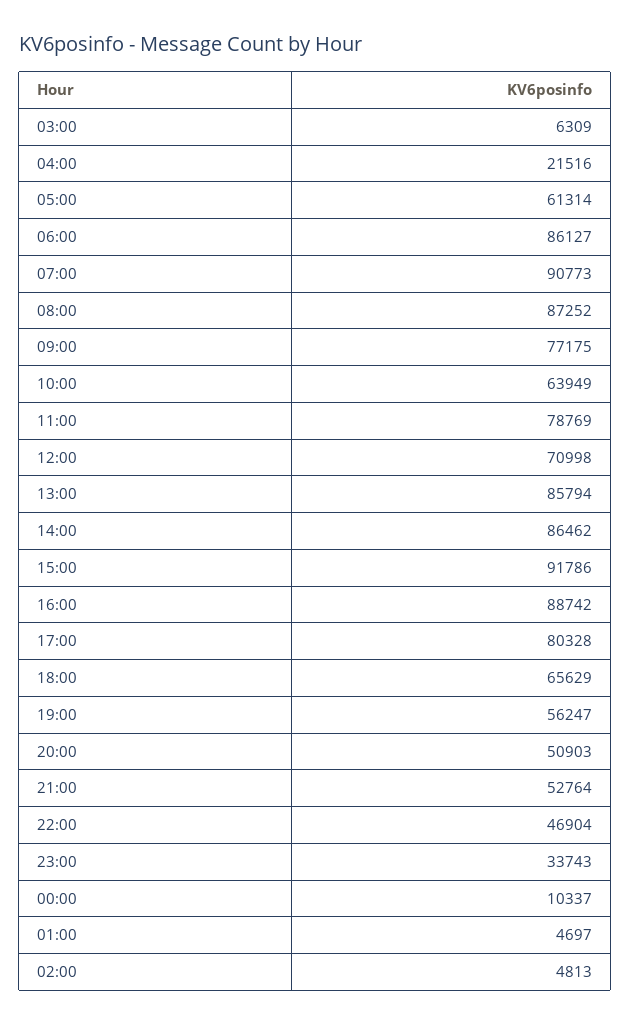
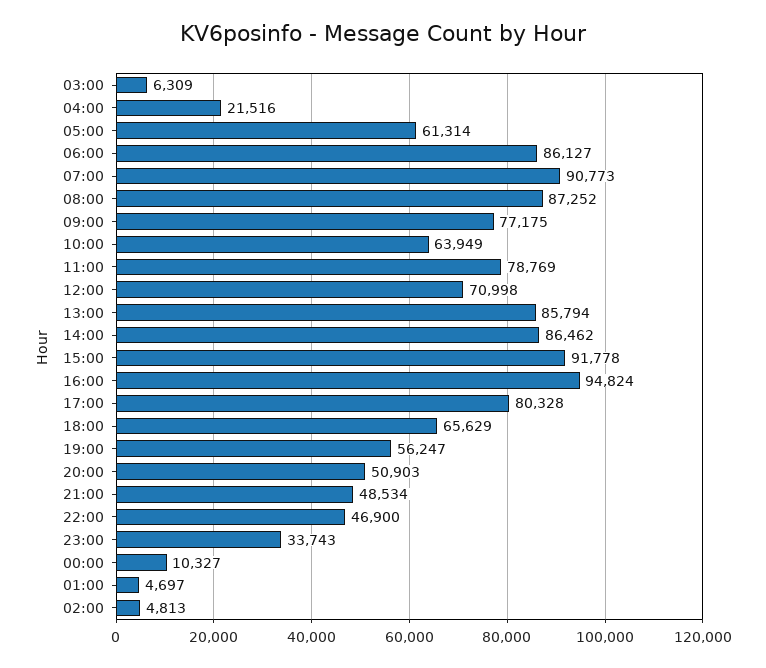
  {
    "03:00": 6309,
    "04:00": 21516,
    "05:00": 61314,
    "06:00": 86127,
    "07:00": 90773,
    "08:00": 87252,
    "09:00": 77175,
    "10:00": 63949,
    "11:00": 78769,
    "12:00": 70998,
    "13:00": 85794,
    "14:00": 86462,
-   "15:00": 91786,
+   "15:00": 91778,
-   "16:00": 88742,
+   "16:00": 94824,
    "17:00": 80328,
    "18:00": 65629,
    "19:00": 56247,
    "20:00": 50903,
-   "21:00": 52764,
+   "21:00": 48534,
-   "22:00": 46904,
+   "22:00": 46900,
    "23:00": 33743,
-   "00:00": 10337,
+   "00:00": 10327,
    "01:00": 4697,
    "02:00": 4813
  }

